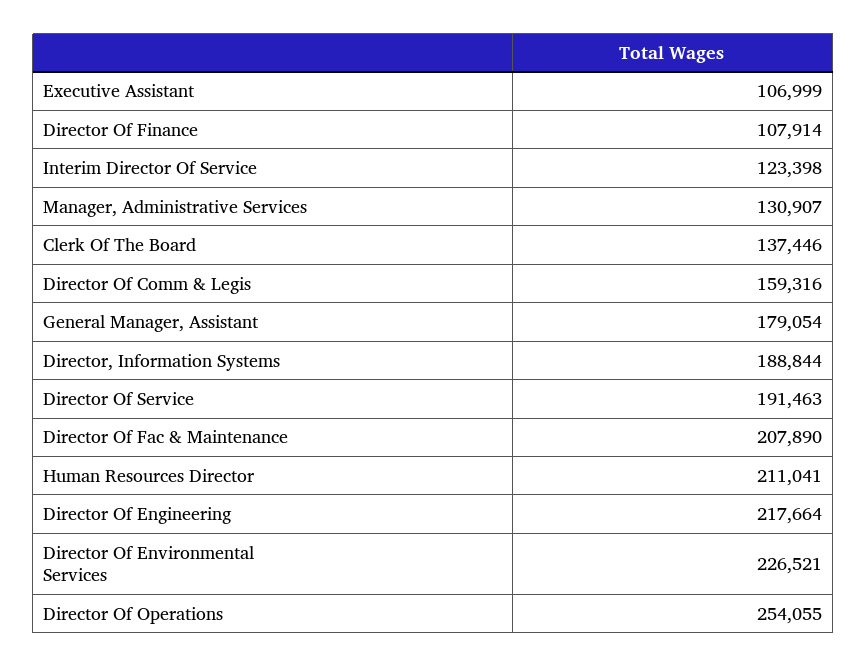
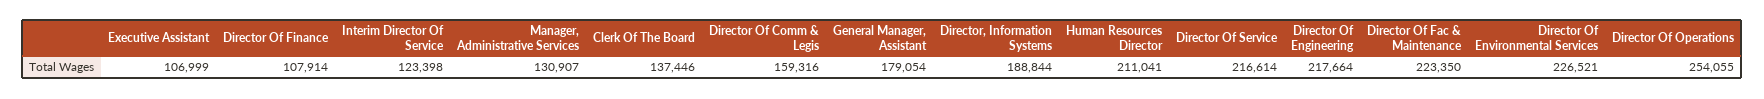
  {
    "Executive Assistant": 106999,
    "Director Of Finance": 107914,
    "Interim Director Of Service": 123398,
    "Manager, Administrative Services": 130907,
    "Clerk Of The Board": 137446,
    "Director Of Comm & Legis": 159316,
    "General Manager, Assistant": 179054,
    "Director, Information Systems": 188844,
-   "Director Of Service": 191463,
+   "Director Of Service": 216614,
-   "Director Of Fac & Maintenance": 207890,
+   "Director Of Fac & Maintenance": 223350,
    "Human Resources Director": 211041,
    "Director Of Engineering": 217664,
    "Director Of Environmental Services": 226521,
    "Director Of Operations": 254055
  }

